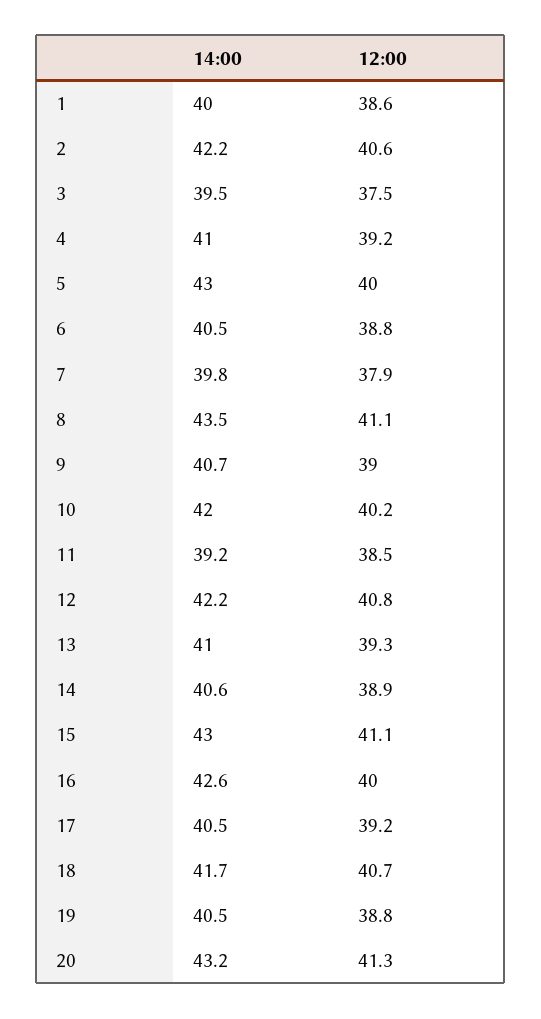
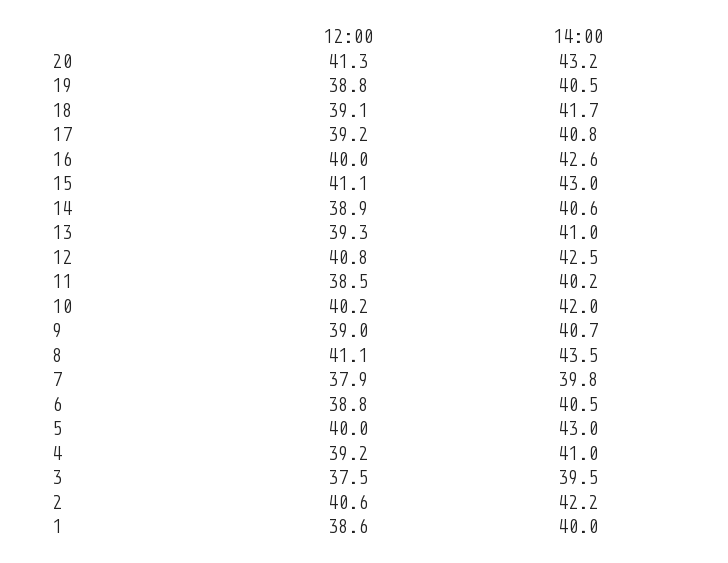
  {
    "14:00": {
      "1": 40,
      "2": 42.2,
      "3": 39.5,
      "4": 41,
      "5": 43,
      "6": 40.5,
      "7": 39.8,
      "8": 43.5,
      "9": 40.7,
      "10": 42,
-     "11": 39.2,
+     "11": 40.2,
-     "12": 42.2,
+     "12": 42.5,
      "13": 41,
      "14": 40.6,
      "15": 43,
      "16": 42.6,
-     "17": 40.5,
+     "17": 40.8,
      "18": 41.7,
      "19": 40.5,
      "20": 43.2
    },
    "12:00": {
      "1": 38.6,
      "2": 40.6,
      "3": 37.5,
      "4": 39.2,
      "5": 40,
      "6": 38.8,
      "7": 37.9,
      "8": 41.1,
      "9": 39,
      "10": 40.2,
      "11": 38.5,
      "12": 40.8,
      "13": 39.3,
      "14": 38.9,
      "15": 41.1,
      "16": 40,
      "17": 39.2,
-     "18": 40.7,
+     "18": 39.1,
      "19": 38.8,
      "20": 41.3
    }
  }

